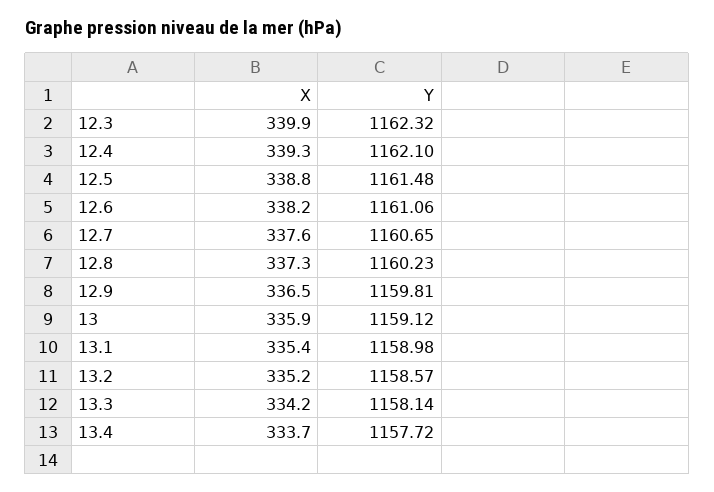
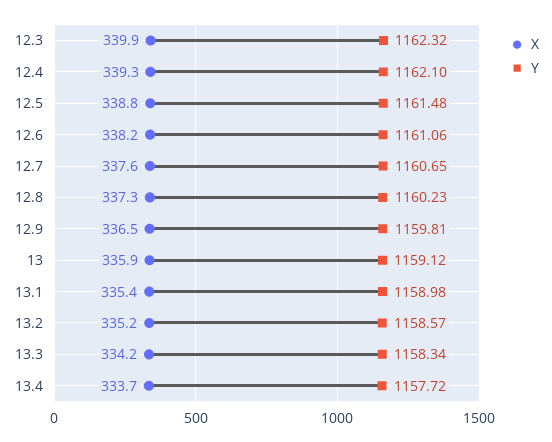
  {
    "X": {
      "12.3": 339.9,
      "12.4": 339.3,
      "12.5": 338.8,
      "12.6": 338.2,
      "12.7": 337.6,
      "12.8": 337.3,
      "12.9": 336.5,
      "13": 335.9,
      "13.1": 335.4,
      "13.2": 335.2,
      "13.3": 334.2,
      "13.4": 333.7
    },
    "Y": {
      "12.3": 1162.32,
      "12.4": 1162.1,
      "12.5": 1161.48,
      "12.6": 1161.06,
      "12.7": 1160.65,
      "12.8": 1160.23,
      "12.9": 1159.81,
      "13": 1159.12,
      "13.1": 1158.98,
      "13.2": 1158.57,
-     "13.3": 1158.14,
+     "13.3": 1158.34,
      "13.4": 1157.72
    }
  }

